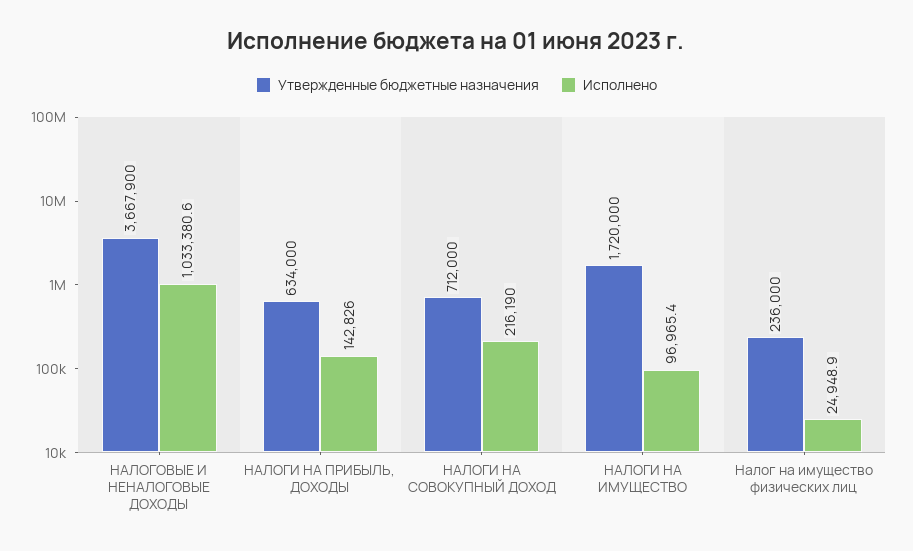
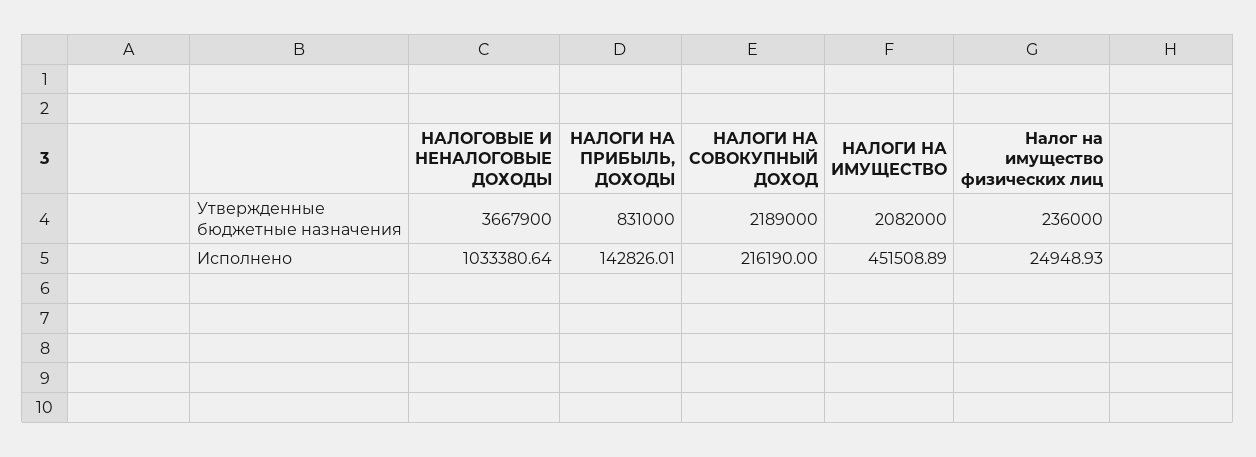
  {
    "Утвержденные бюджетные назначения": {
      "НАЛОГОВЫЕ И НЕНАЛОГОВЫЕ ДОХОДЫ": 3667900,
-     "НАЛОГИ НА ПРИБЫЛЬ, ДОХОДЫ": 634000,
+     "НАЛОГИ НА ПРИБЫЛЬ, ДОХОДЫ": 831000,
-     "НАЛОГИ НА СОВОКУПНЫЙ ДОХОД": 712000,
+     "НАЛОГИ НА СОВОКУПНЫЙ ДОХОД": 2189000,
-     "НАЛОГИ НА ИМУЩЕСТВО": 1720000,
+     "НАЛОГИ НА ИМУЩЕСТВО": 2082000,
      "Налог на имущество физических лиц": 236000
    },
    "Исполнено": {
      "НАЛОГОВЫЕ И НЕНАЛОГОВЫЕ ДОХОДЫ": 1033380.64,
      "НАЛОГИ НА ПРИБЫЛЬ, ДОХОДЫ": 142826.01,
      "НАЛОГИ НА СОВОКУПНЫЙ ДОХОД": 216190,
-     "НАЛОГИ НА ИМУЩЕСТВО": 96965.4,
+     "НАЛОГИ НА ИМУЩЕСТВО": 451508.89,
      "Налог на имущество физических лиц": 24948.93
    }
  }

